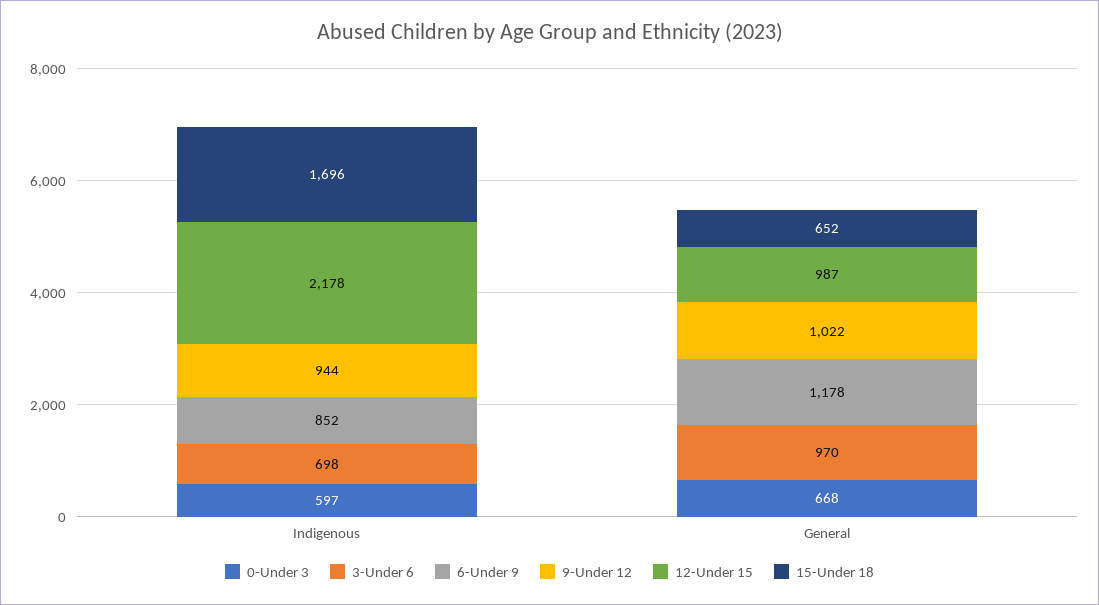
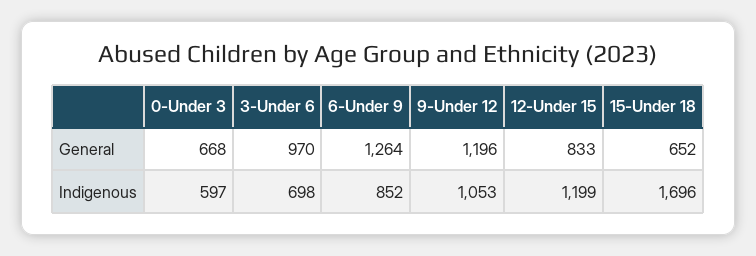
  {
    "0-Under 3": {
      "Indigenous": 597,
      "General": 668
    },
    "3-Under 6": {
      "Indigenous": 698,
      "General": 970
    },
    "6-Under 9": {
      "Indigenous": 852,
-     "General": 1178
+     "General": 1264
    },
    "9-Under 12": {
-     "Indigenous": 944,
+     "Indigenous": 1053,
-     "General": 1022
+     "General": 1196
    },
    "12-Under 15": {
-     "Indigenous": 2178,
+     "Indigenous": 1199,
-     "General": 987
+     "General": 833
    },
    "15-Under 18": {
      "Indigenous": 1696,
      "General": 652
    }
  }

